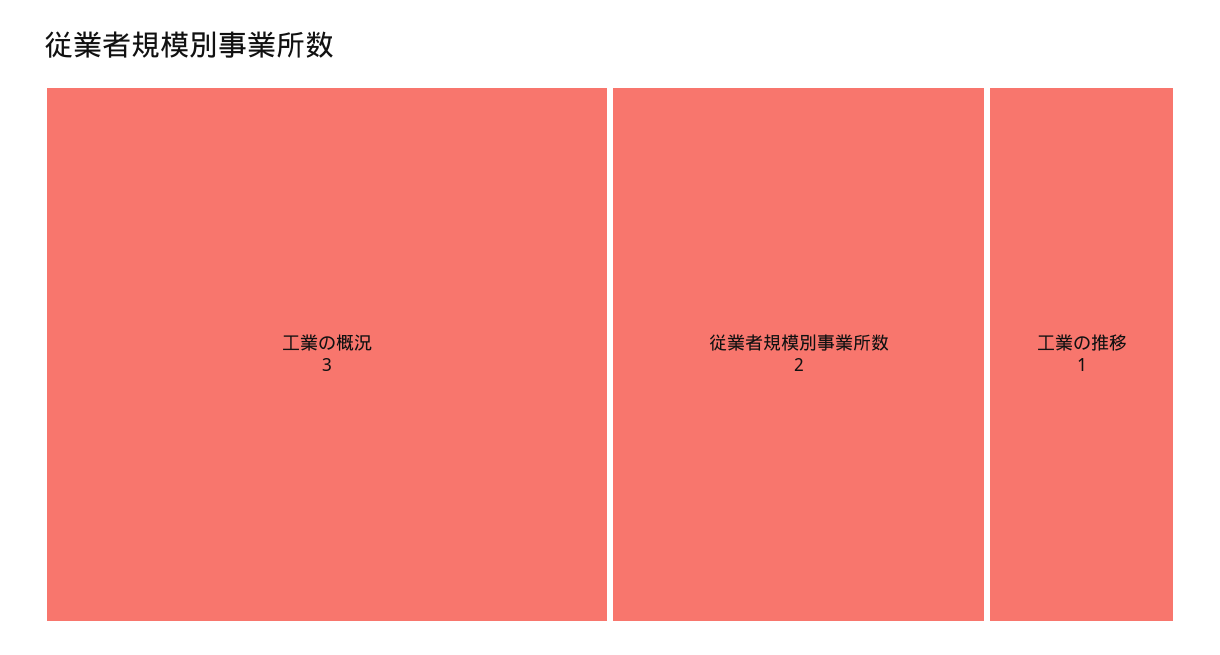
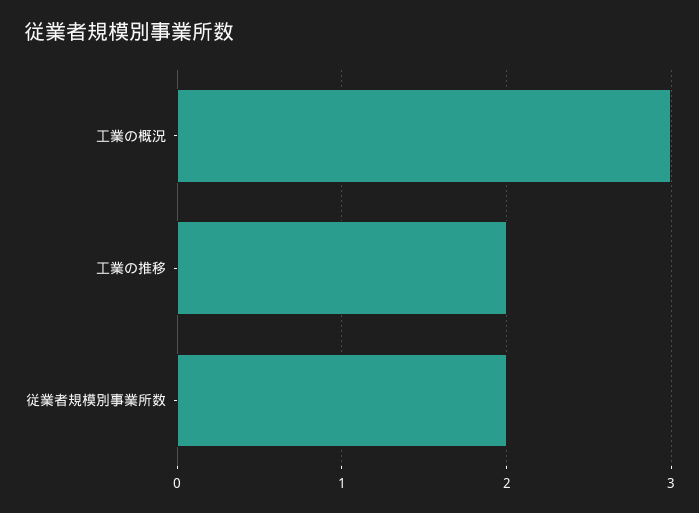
  {
    "工業の概況": 3,
    "従業者規模別事業所数": 2,
-   "工業の推移": 1
+   "工業の推移": 2
  }

